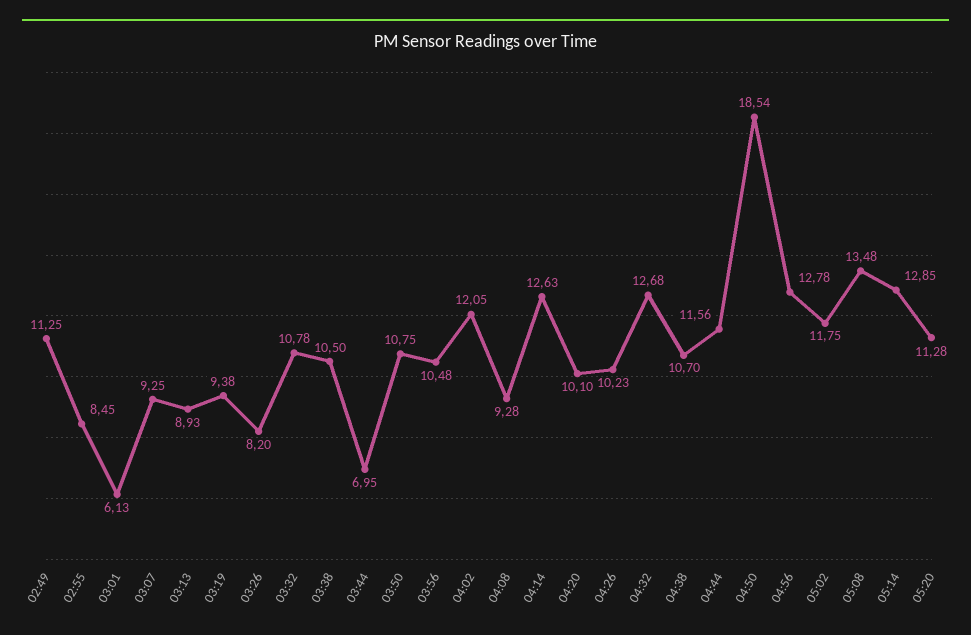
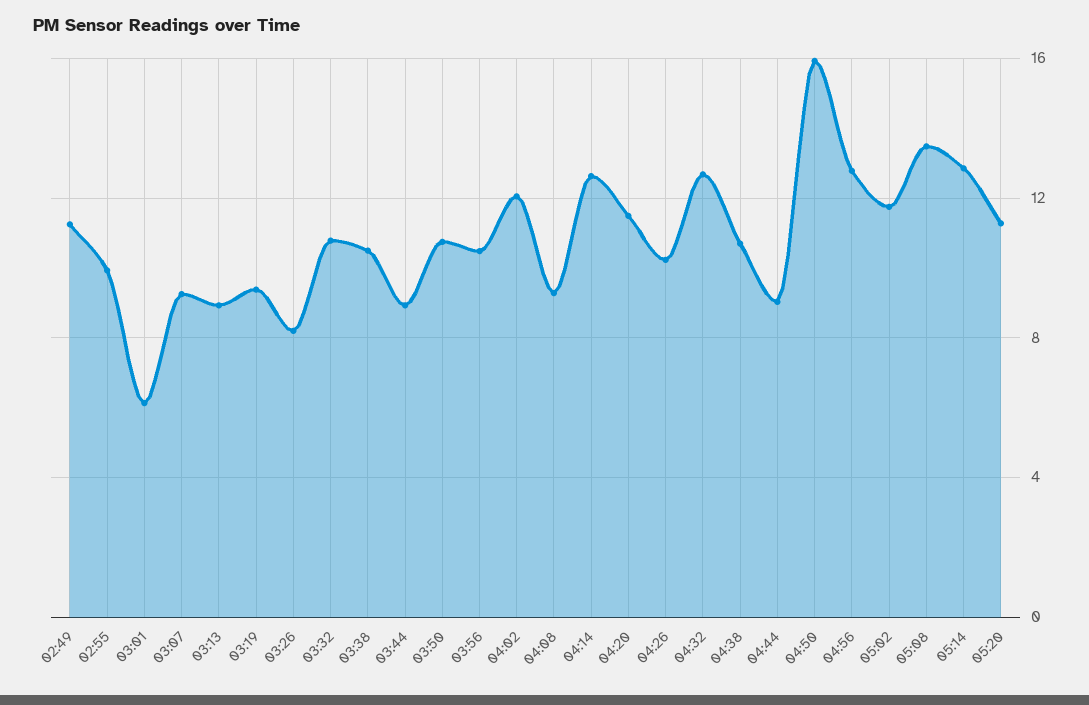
  {
    "02:49": 11.25,
-   "02:55": 8.45,
+   "02:55": 10,
    "03:01": 6.13,
    "03:07": 9.25,
    "03:13": 8.93,
    "03:19": 9.38,
    "03:26": 8.2,
    "03:32": 10.78,
    "03:38": 10.5,
-   "03:44": 6.95,
+   "03:44": 9,
    "03:50": 10.75,
    "03:56": 10.48,
    "04:02": 12.05,
    "04:08": 9.28,
    "04:14": 12.63,
-   "04:20": 10.1,
+   "04:20": 11.5,
    "04:26": 10.23,
    "04:32": 12.68,
    "04:38": 10.7,
-   "04:44": 11.56,
+   "04:44": 9,
-   "04:50": 18.54,
+   "04:50": 16,
    "04:56": 12.78,
    "05:02": 11.75,
    "05:08": 13.48,
    "05:14": 12.85,
    "05:20": 11.28
  }

